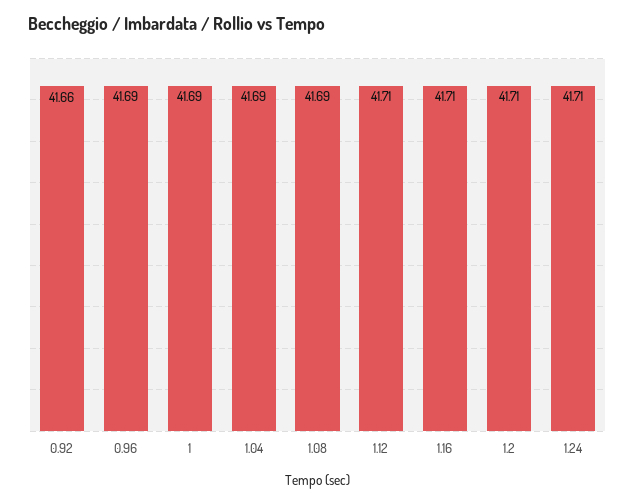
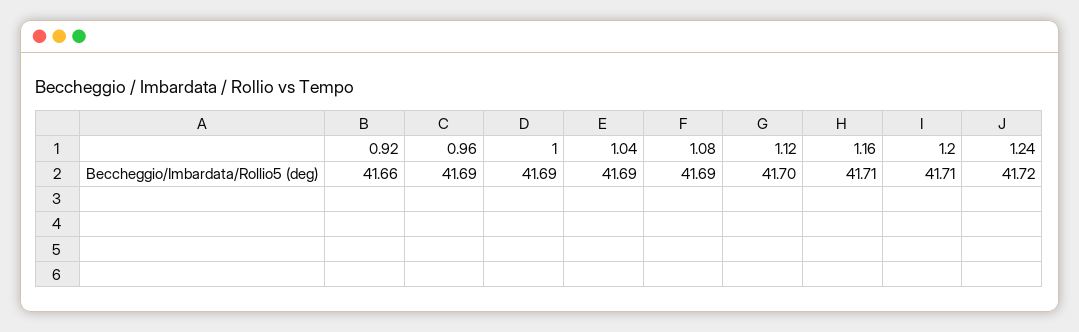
  {
    "0.92": 41.66,
    "0.96": 41.69,
    "1": 41.69,
    "1.04": 41.69,
    "1.08": 41.69,
-   "1.12": 41.71,
+   "1.12": 41.7,
    "1.16": 41.71,
    "1.2": 41.71,
-   "1.24": 41.71
+   "1.24": 41.72
  }

